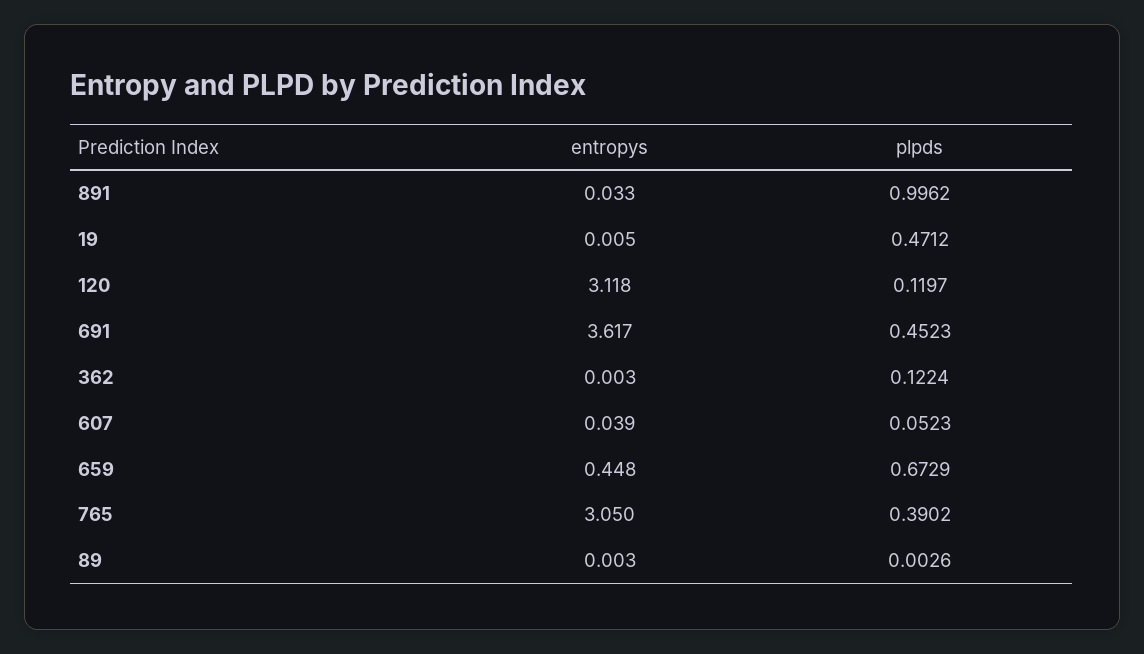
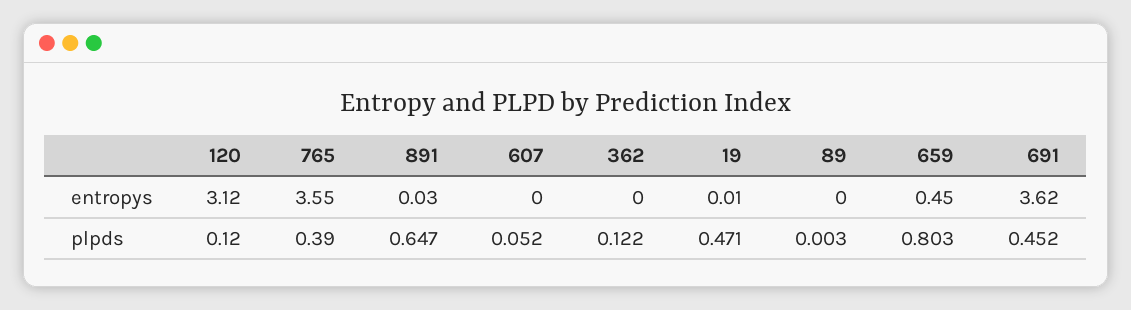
  {
    "entropys": {
      "891": 0.033,
      "19": 0.005,
      "120": 3.118,
      "691": 3.617,
      "362": 0.003,
-     "607": 0.039,
+     "607": 0,
      "659": 0.448,
-     "765": 3.05,
+     "765": 3.55,
      "89": 0.003
    },
    "plpds": {
-     "891": 0.9962,
+     "891": 0.647,
      "19": 0.4712,
      "120": 0.1197,
      "691": 0.4523,
      "362": 0.1224,
      "607": 0.0523,
-     "659": 0.6729,
+     "659": 0.803,
      "765": 0.3902,
      "89": 0.0026
    }
  }

